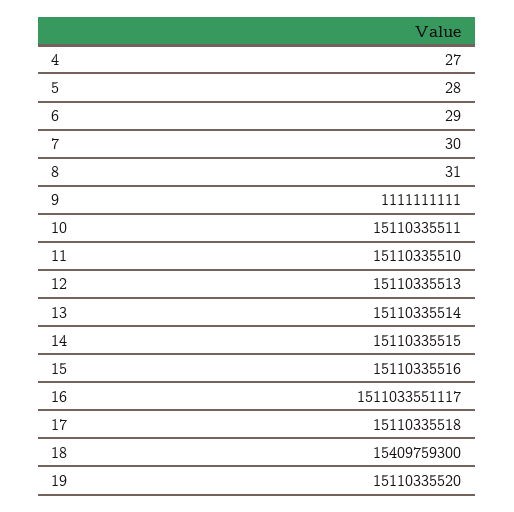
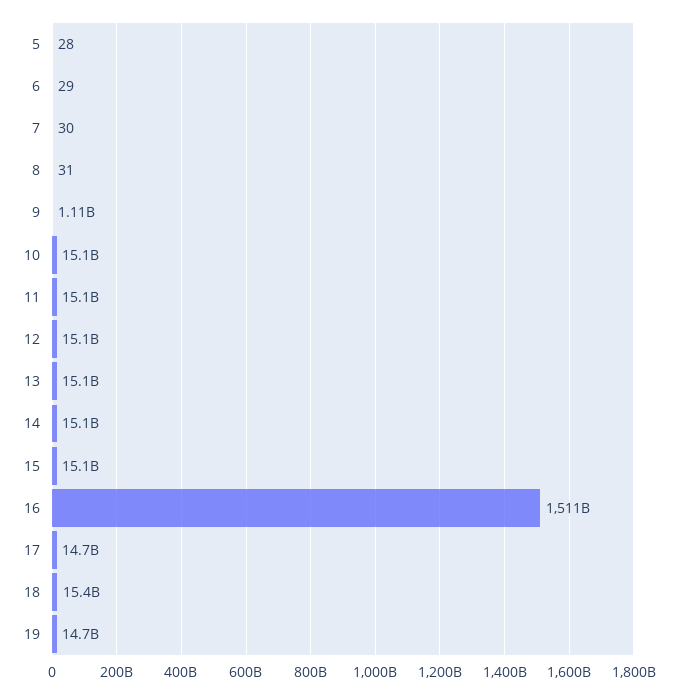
  {
-   "4": 27,
    "5": 28,
    "6": 29,
    "7": 30,
    "8": 31,
    "9": 1111111111,
    "10": 15110335511,
    "11": 15110335510,
    "12": 15110335513,
    "13": 15110335514,
    "14": 15110335515,
    "15": 15110335516,
    "16": 1511033551117,
-   "17": 15110335518,
+   "17": 14700000000,
    "18": 15409759300,
-   "19": 15110335520
+   "19": 14700000000
  }

